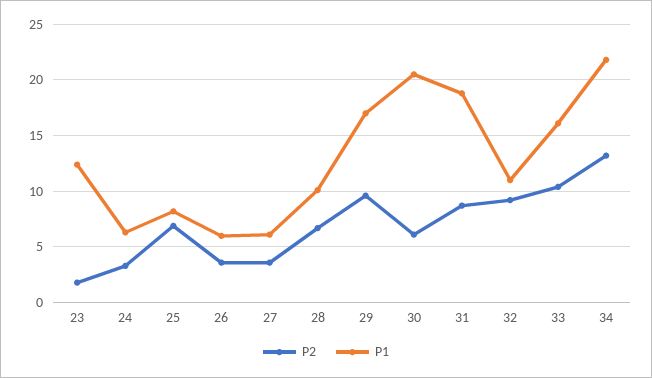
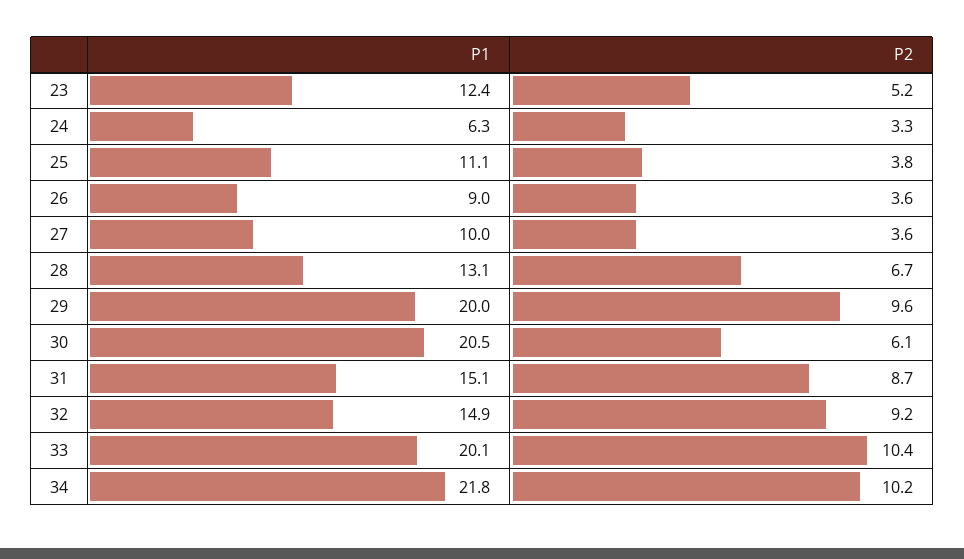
  {
    "P2": {
-     "23": 2,
+     "23": 5.2,
      "24": 3.3,
-     "25": 7,
+     "25": 3.8,
      "26": 3.6,
      "27": 3.6,
      "28": 6.7,
      "29": 9.6,
      "30": 6.1,
      "31": 8.7,
      "32": 9.2,
      "33": 10.4,
-     "34": 13
+     "34": 10.2
    },
    "P1": {
      "23": 12.4,
      "24": 6.3,
-     "25": 8,
+     "25": 11.1,
-     "26": 6,
+     "26": 9,
-     "27": 6,
+     "27": 10,
-     "28": 10,
+     "28": 13.1,
-     "29": 17,
+     "29": 20,
      "30": 20.5,
-     "31": 19,
+     "31": 15.1,
-     "32": 11,
+     "32": 14.9,
-     "33": 16,
+     "33": 20.1,
      "34": 21.8
    }
  }

